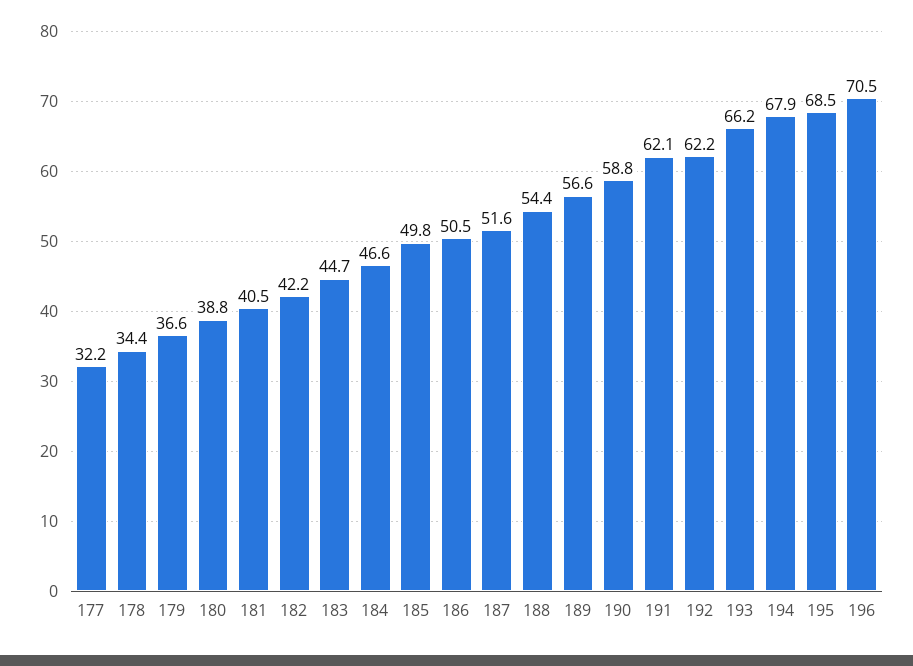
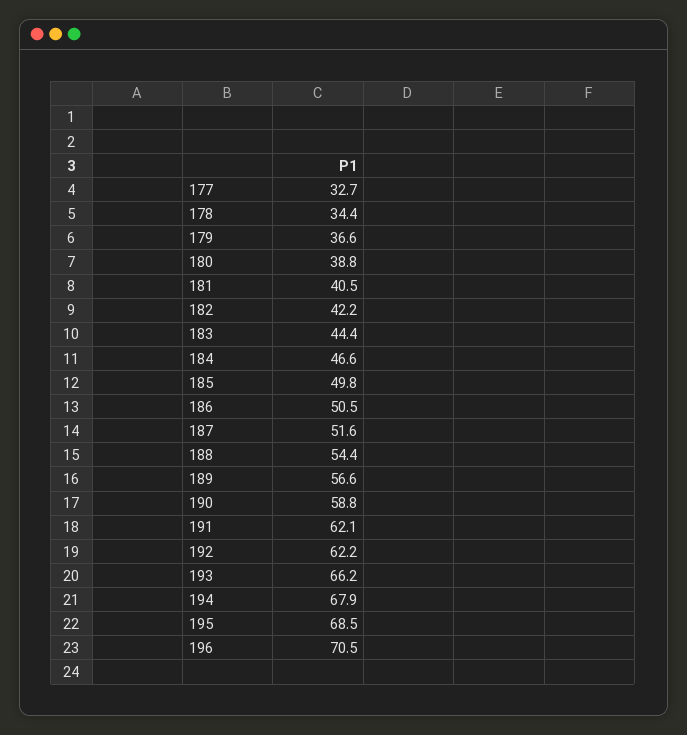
  {
-   "177": 32.2,
+   "177": 32.7,
    "178": 34.4,
    "179": 36.6,
    "180": 38.8,
    "181": 40.5,
    "182": 42.2,
-   "183": 44.7,
+   "183": 44.4,
    "184": 46.6,
    "185": 49.8,
    "186": 50.5,
    "187": 51.6,
    "188": 54.4,
    "189": 56.6,
    "190": 58.8,
    "191": 62.1,
    "192": 62.2,
    "193": 66.2,
    "194": 67.9,
    "195": 68.5,
    "196": 70.5
  }

